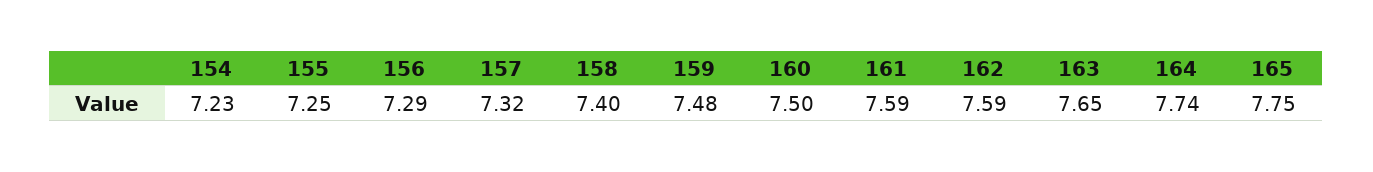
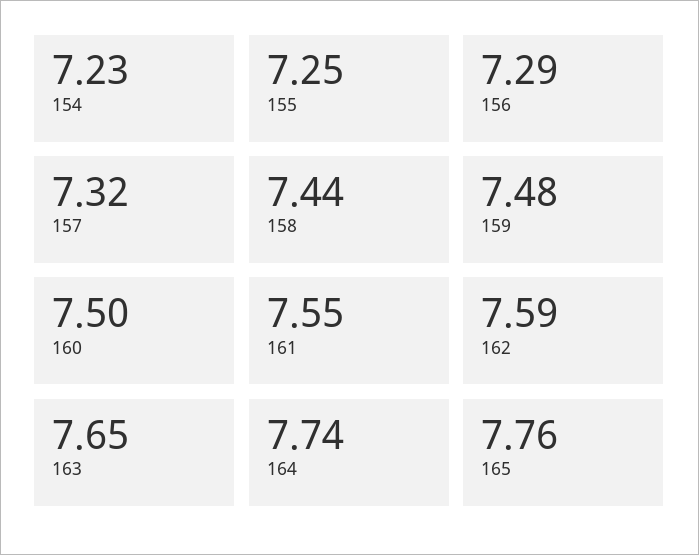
  {
    "154": 7.23,
    "155": 7.25,
    "156": 7.29,
    "157": 7.32,
-   "158": 7.4,
+   "158": 7.44,
    "159": 7.48,
    "160": 7.5,
-   "161": 7.59,
+   "161": 7.55,
    "162": 7.59,
    "163": 7.65,
    "164": 7.74,
-   "165": 7.75
+   "165": 7.76
  }

